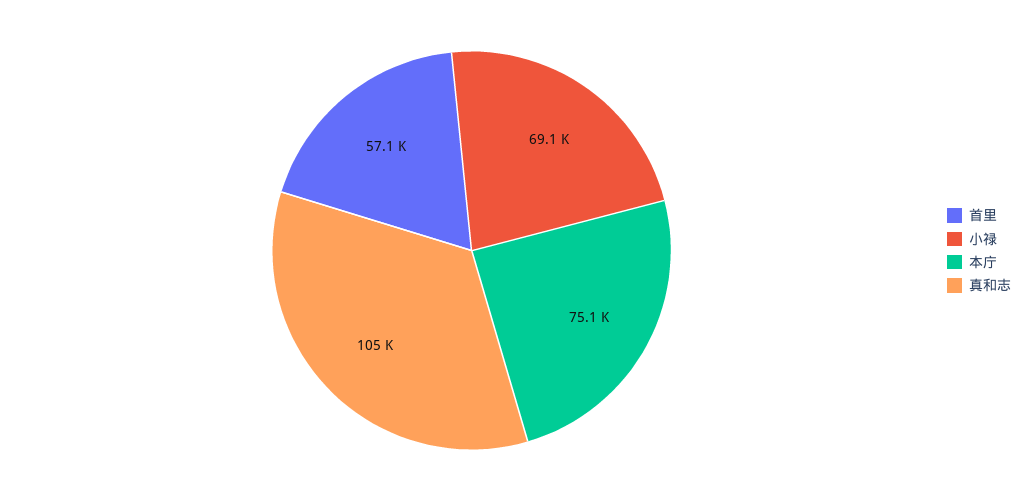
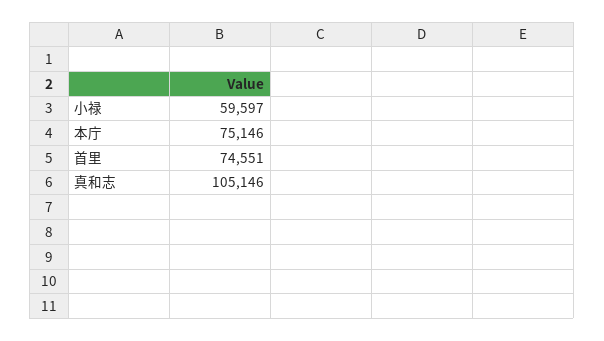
  {
-   "首里": 57100,
+   "首里": 74551,
-   "小禄": 69100,
+   "小禄": 59597,
    "本庁": 75146,
    "真和志": 105146
  }

